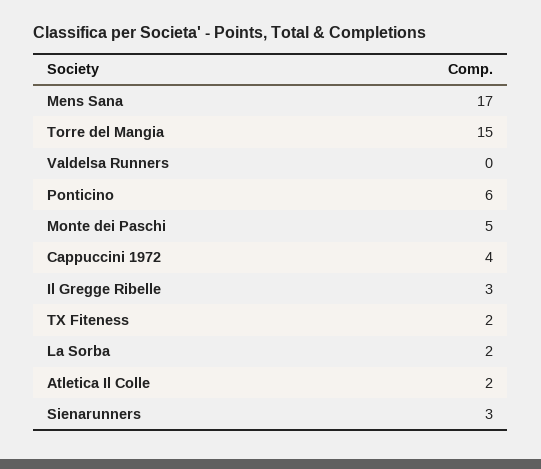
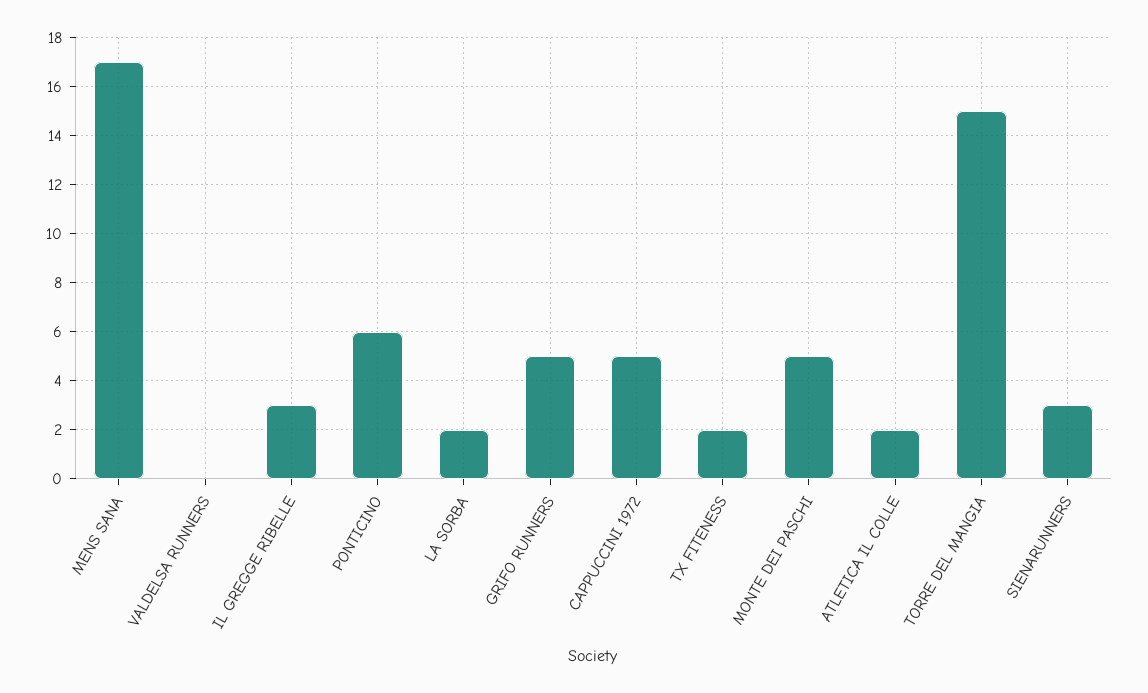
  {
    "Mens Sana": 17,
    "Torre del Mangia": 15,
    "Valdelsa Runners": 0,
    "Ponticino": 6,
    "Monte dei Paschi": 5,
-   "Cappuccini 1972": 4,
+   "Cappuccini 1972": 5,
    "Il Gregge Ribelle": 3,
    "TX Fiteness": 2,
    "La Sorba": 2,
    "Atletica Il Colle": 2,
-   "Sienarunners": 3
+   "Sienarunners": 3,
+   "GRIFO RUNNERS": 5
  }

